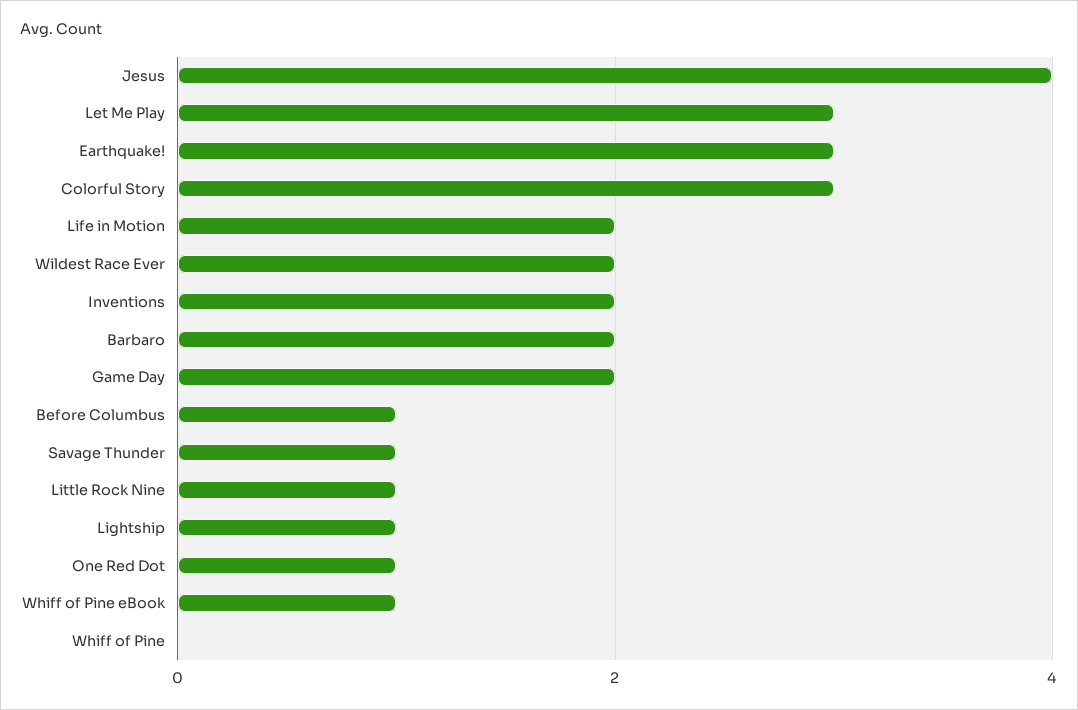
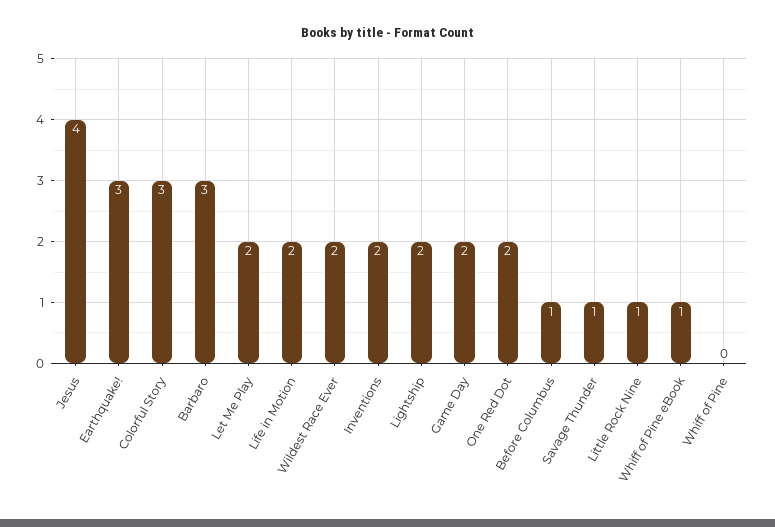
  {
    "Jesus": 4,
-   "Let Me Play": 3,
+   "Let Me Play": 2,
    "Earthquake!": 3,
    "Colorful Story": 3,
    "Life in Motion": 2,
    "Wildest Race Ever": 2,
    "Inventions": 2,
-   "Barbaro": 2,
+   "Barbaro": 3,
    "Game Day": 2,
    "Before Columbus": 1,
    "Savage Thunder": 1,
    "Little Rock Nine": 1,
-   "Lightship": 1,
+   "Lightship": 2,
-   "One Red Dot": 1,
+   "One Red Dot": 2,
    "Whiff of Pine eBook": 1,
    "Whiff of Pine": 0
  }

